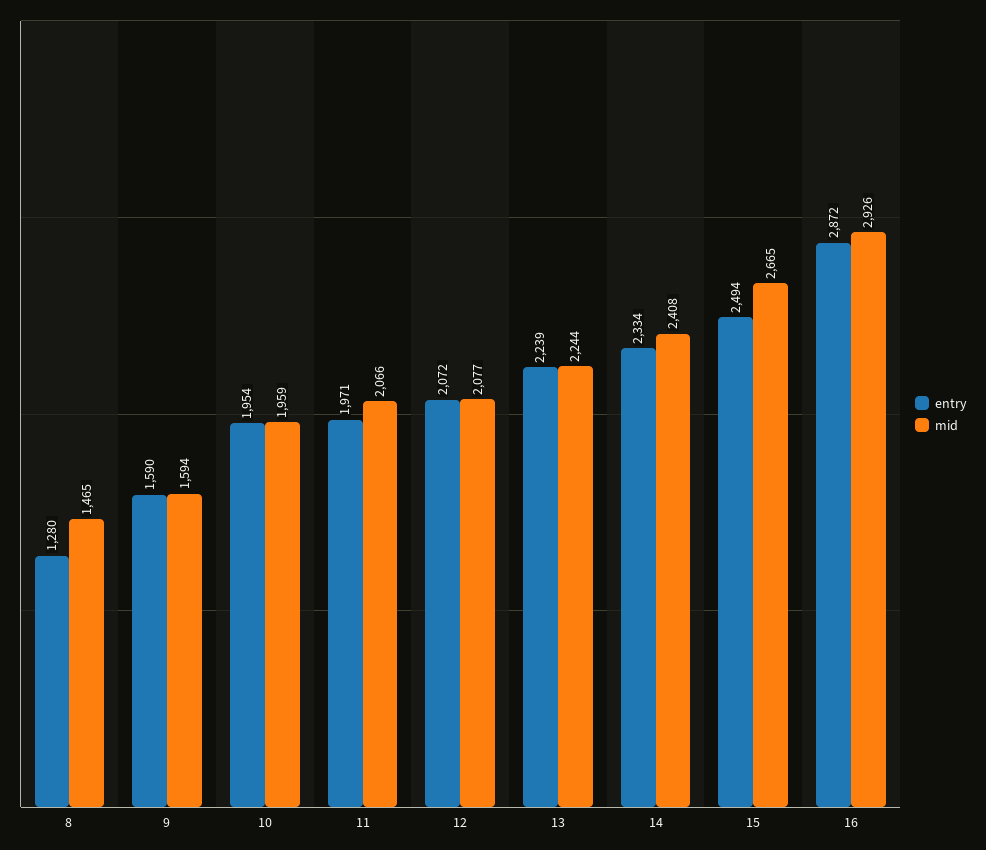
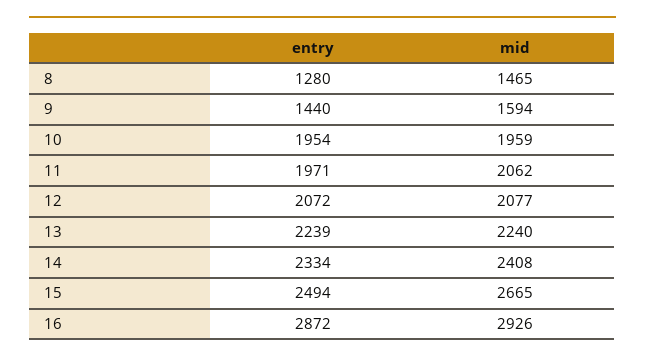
  {
    "entry": {
      "8": 1280,
-     "9": 1590,
+     "9": 1440,
      "10": 1954,
      "11": 1971,
      "12": 2072,
      "13": 2239,
      "14": 2334,
      "15": 2494,
      "16": 2872
    },
    "mid": {
      "8": 1465,
      "9": 1594,
      "10": 1959,
-     "11": 2066,
+     "11": 2062,
      "12": 2077,
-     "13": 2244,
+     "13": 2240,
      "14": 2408,
      "15": 2665,
      "16": 2926
    }
  }

